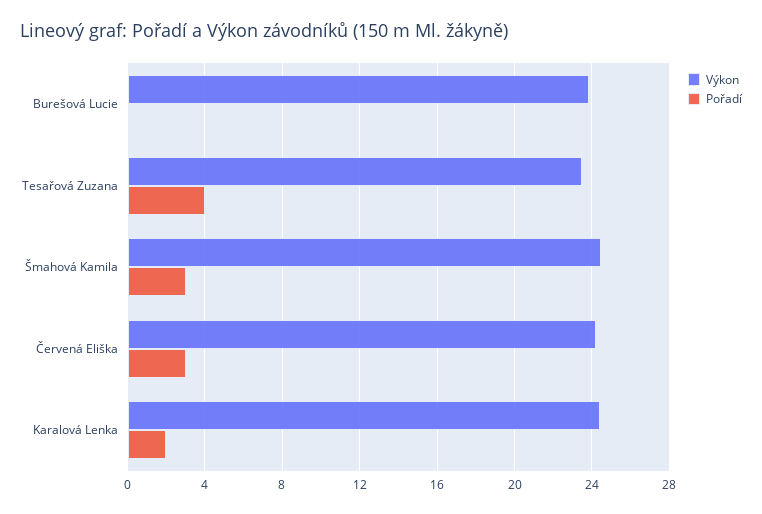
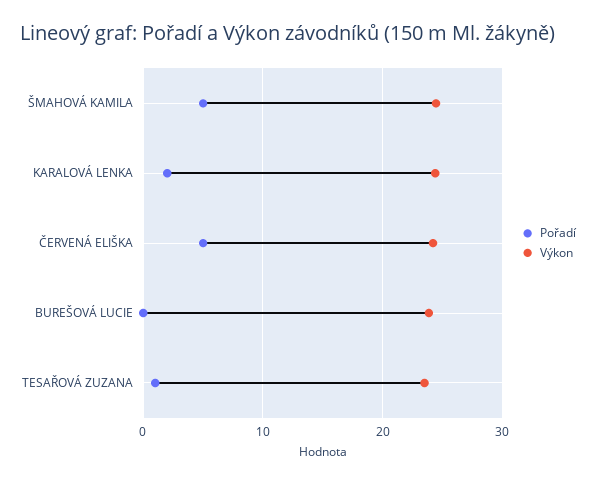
  {
    "Výkon": {
      "Burešová Lucie": 24,
      "Tesařová Zuzana": 23.5,
      "Šmahová Kamila": 24.5,
      "Červená Eliška": 24,
      "Karalová Lenka": 24.5
    },
    "Pořadí": {
      "Burešová Lucie": 0,
-     "Tesařová Zuzana": 4,
+     "Tesařová Zuzana": 1,
-     "Šmahová Kamila": 3,
+     "Šmahová Kamila": 5,
-     "Červená Eliška": 3,
+     "Červená Eliška": 5,
      "Karalová Lenka": 2
    }
  }

